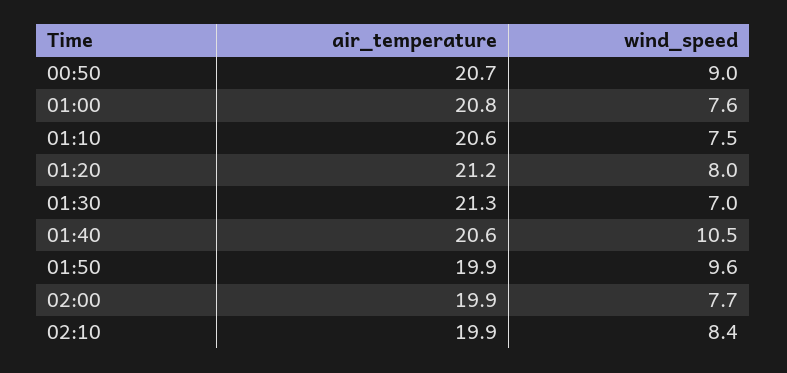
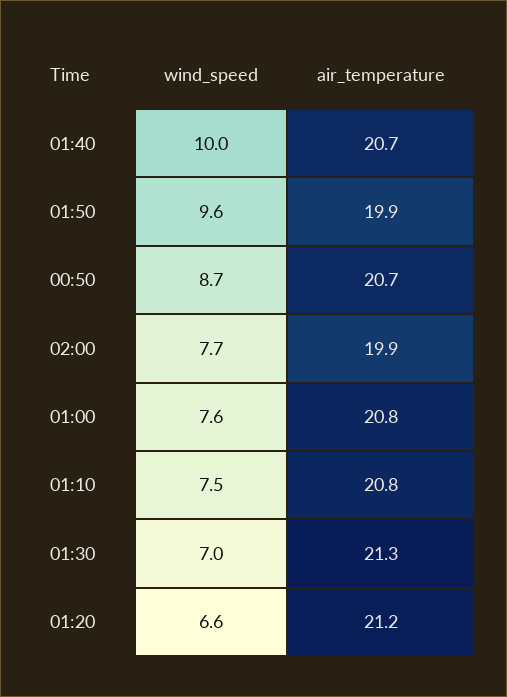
  {
    "air_temperature": {
      "00:50": 20.7,
      "01:00": 20.8,
-     "01:10": 20.6,
+     "01:10": 20.8,
      "01:20": 21.2,
      "01:30": 21.3,
-     "01:40": 20.6,
+     "01:40": 20.7,
      "01:50": 19.9,
-     "02:00": 19.9,
+     "02:00": 19.9
-     "02:10": 19.9
    },
    "wind_speed": {
-     "00:50": 9,
+     "00:50": 8.7,
      "01:00": 7.6,
      "01:10": 7.5,
-     "01:20": 8,
+     "01:20": 6.6,
      "01:30": 7,
-     "01:40": 10.5,
+     "01:40": 10,
      "01:50": 9.6,
-     "02:00": 7.7,
+     "02:00": 7.7
-     "02:10": 8.4
    }
  }

